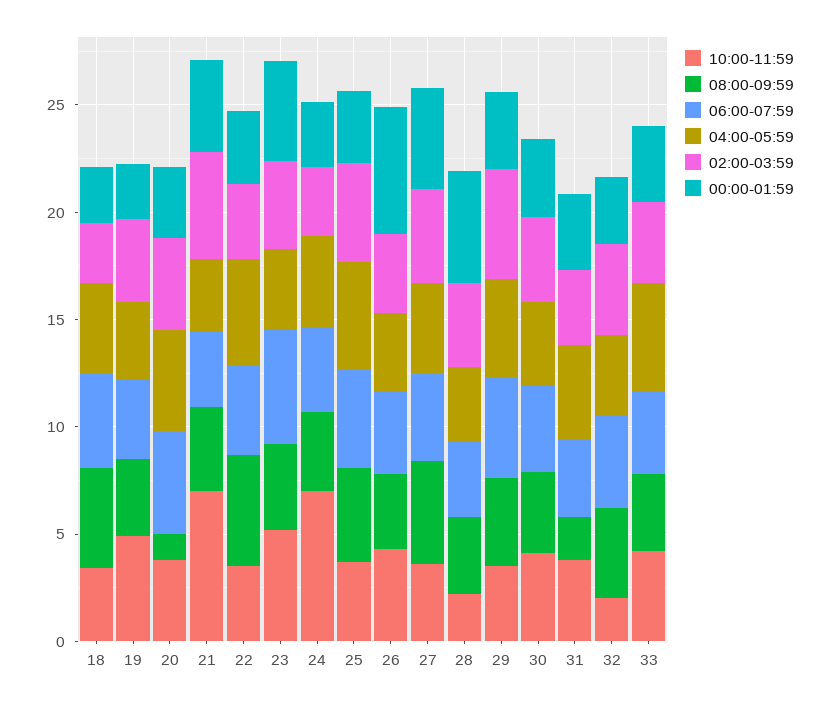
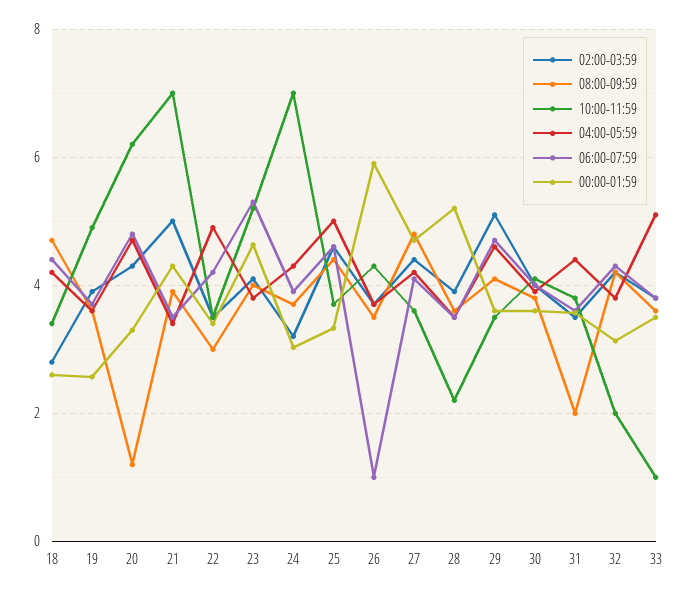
  {
    "10:00-11:59": {
      "18": 3.4,
      "19": 5,
-     "20": 4,
+     "20": 6.2,
      "21": 7,
      "22": 3.6,
      "23": 5.2,
      "24": 7,
      "25": 3.8,
      "26": 4.4,
      "27": 3.6,
      "28": 2.2,
      "29": 3.6,
      "30": 4.2,
      "31": 3.8,
      "32": 2,
-     "33": 4
+     "33": 1
    },
    "08:00-09:59": {
      "18": 4.8,
      "19": 3.6,
      "20": 1.2,
      "21": 4,
-     "22": 5,
+     "22": 3,
      "23": 4,
      "24": 3.8,
      "25": 4.4,
      "26": 3.6,
      "27": 4.8,
      "28": 3.6,
      "29": 4.2,
      "30": 3.8,
      "31": 2,
      "32": 4.2,
      "33": 3.6
    },
    "06:00-07:59": {
      "18": 4.4,
      "19": 3.8,
      "20": 4.8,
      "21": 3.6,
      "22": 4.2,
      "23": 5.4,
      "24": 4,
      "25": 4.6,
-     "26": 4,
+     "26": 1,
      "27": 4.2,
      "28": 3.6,
      "29": 4.8,
      "30": 4,
      "31": 3.6,
      "32": 4.4,
      "33": 3.8
    },
    "04:00-05:59": {
      "18": 4.2,
      "19": 3.6,
      "20": 4.8,
      "21": 3.4,
      "22": 5,
      "23": 3.8,
      "24": 4.4,
      "25": 5,
      "26": 3.8,
      "27": 4.2,
      "28": 3.6,
      "29": 4.6,
      "30": 4,
      "31": 4.4,
      "32": 3.8,
      "33": 5.2
    },
    "02:00-03:59": {
      "18": 2.8,
      "19": 4,
      "20": 4.4,
      "21": 5,
      "22": 3.6,
      "23": 4.2,
      "24": 3.2,
      "25": 4.6,
      "26": 3.8,
      "27": 4.4,
      "28": 4,
      "29": 5.2,
      "30": 4,
      "31": 3.6,
      "32": 4.2,
      "33": 3.8
    },
    "00:00-01:59": {
      "18": 2.6,
      "19": 2.6,
      "20": 3.4,
      "21": 4.4,
      "22": 3.4,
      "23": 4.6,
      "24": 3,
      "25": 3.4,
      "26": 6,
      "27": 4.8,
      "28": 5.2,
      "29": 3.6,
      "30": 3.6,
      "31": 3.6,
      "32": 3.2,
      "33": 3.6
    }
  }

